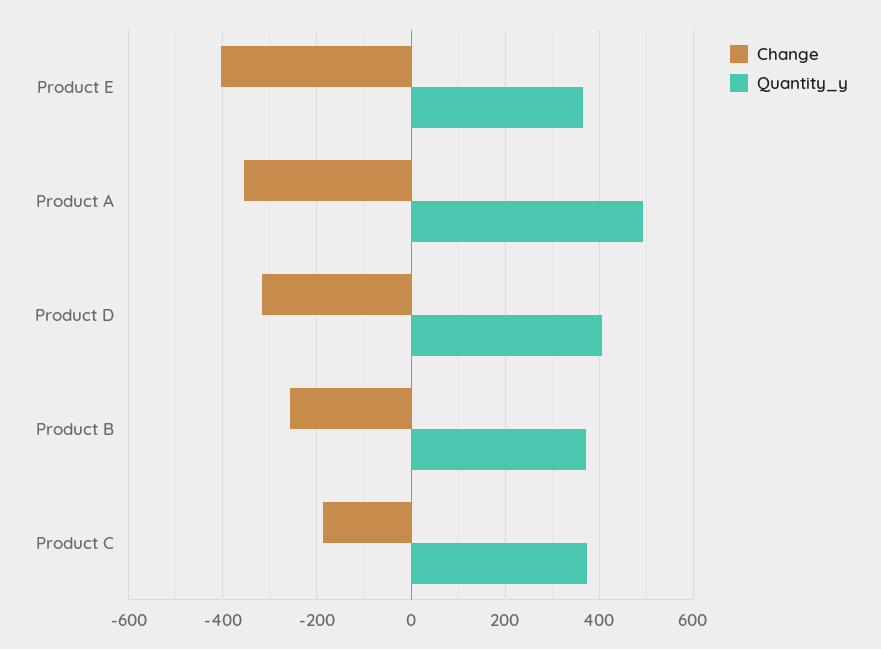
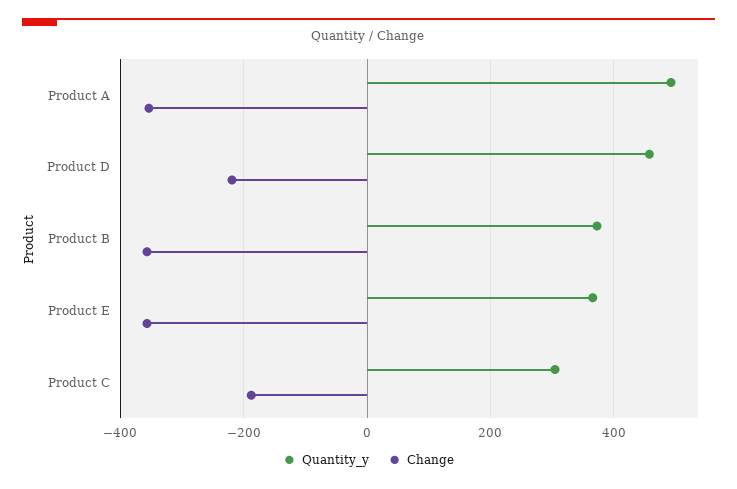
  {
    "Change": {
-     "Product E": -400,
+     "Product E": -360,
      "Product A": -360,
-     "Product D": -320,
+     "Product D": -220,
-     "Product B": -260,
+     "Product B": -360,
      "Product C": -180
    },
    "Quantity_y": {
      "Product E": 360,
      "Product A": 500,
-     "Product D": 400,
+     "Product D": 460,
      "Product B": 380,
-     "Product C": 380
+     "Product C": 300
    }
  }

